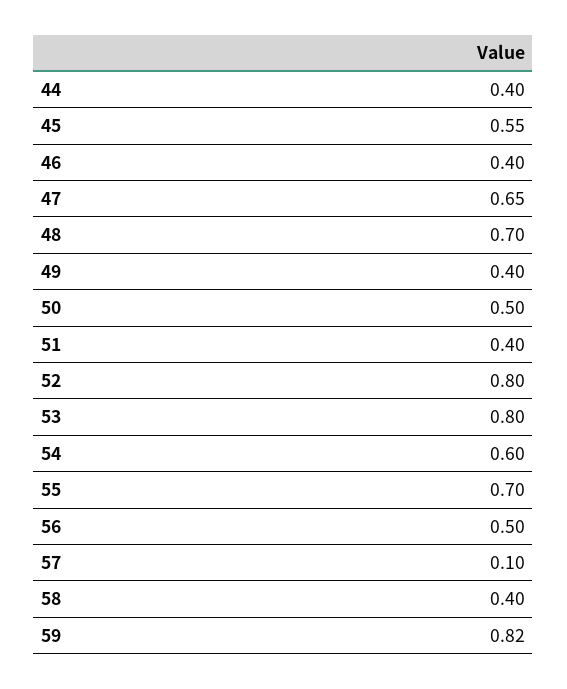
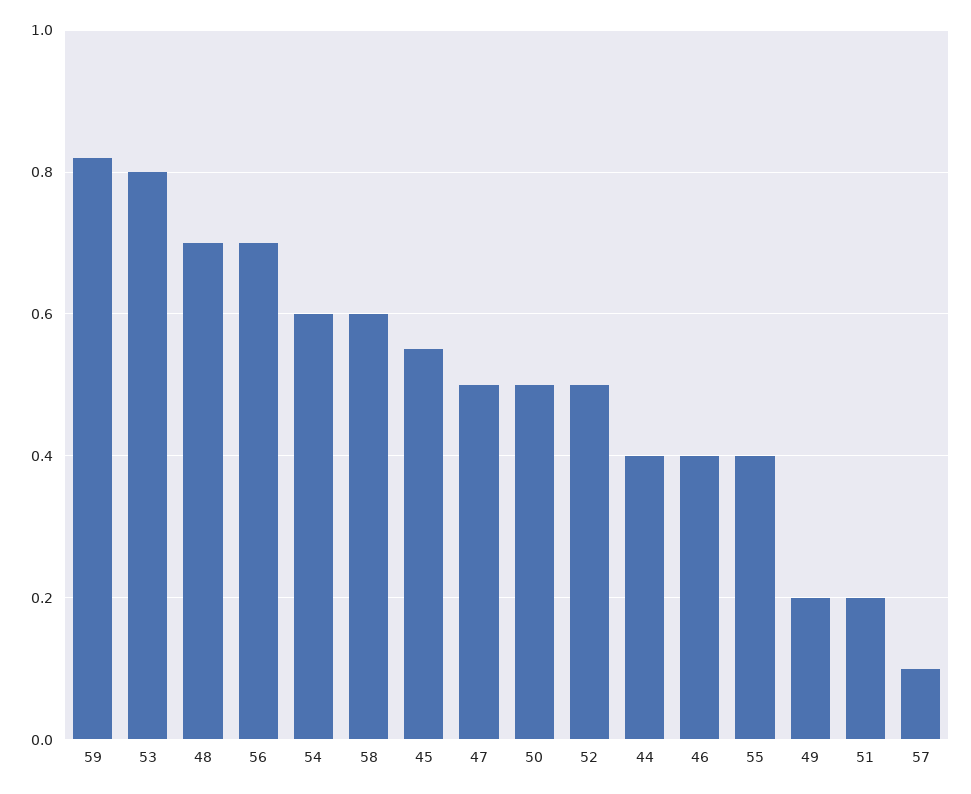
  {
    "44": 0.4,
    "45": 0.55,
    "46": 0.4,
-   "47": 0.65,
+   "47": 0.5,
    "48": 0.7,
-   "49": 0.4,
+   "49": 0.2,
    "50": 0.5,
-   "51": 0.4,
+   "51": 0.2,
-   "52": 0.8,
+   "52": 0.5,
    "53": 0.8,
    "54": 0.6,
-   "55": 0.7,
+   "55": 0.4,
-   "56": 0.5,
+   "56": 0.7,
    "57": 0.1,
-   "58": 0.4,
+   "58": 0.6,
    "59": 0.82
  }

